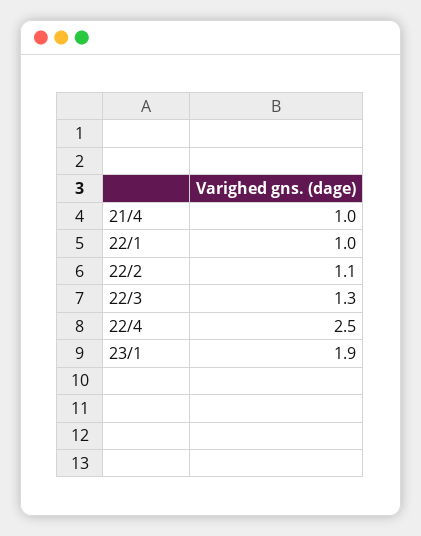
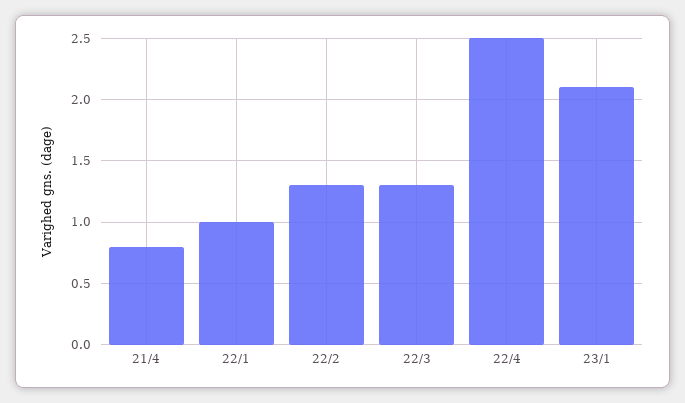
  {
-   "21/4": 1,
+   "21/4": 0.8,
    "22/1": 1,
-   "22/2": 1.1,
+   "22/2": 1.3,
    "22/3": 1.3,
    "22/4": 2.5,
-   "23/1": 1.9
+   "23/1": 2.1
  }

